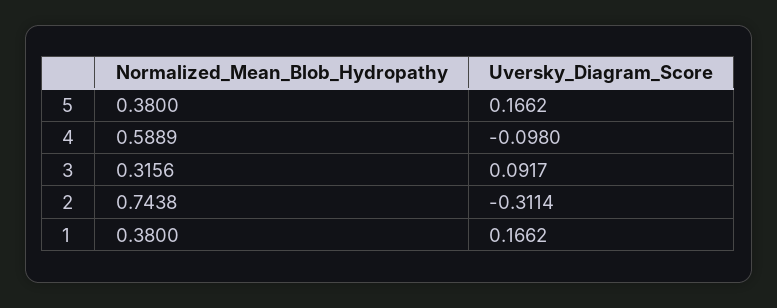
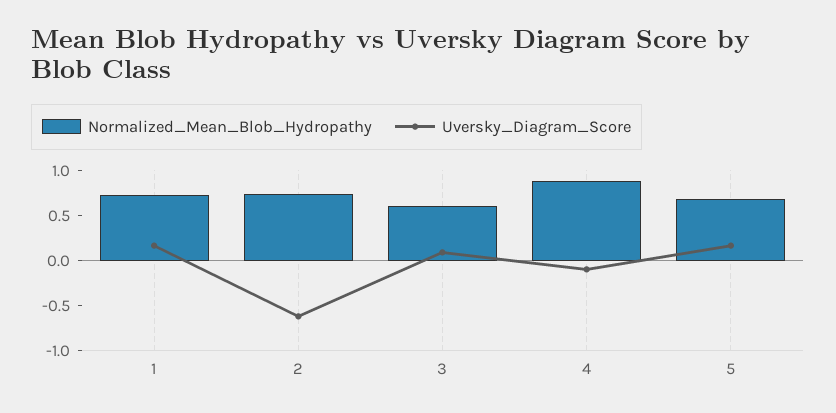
  {
    "Normalized_Mean_Blob_Hydropathy": {
-     "5": 0.38,
+     "5": 0.7,
-     "4": 0.5889,
+     "4": 0.9,
-     "3": 0.3156,
+     "3": 0.6,
      "2": 0.7438,
-     "1": 0.38
+     "1": 0.7
    },
    "Uversky_Diagram_Score": {
      "5": 0.1662,
      "4": -0.098,
      "3": 0.0917,
-     "2": -0.3114,
+     "2": -0.6,
      "1": 0.1662
    }
  }

